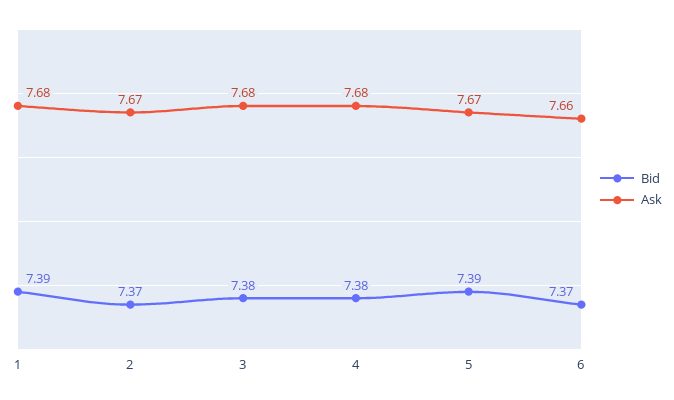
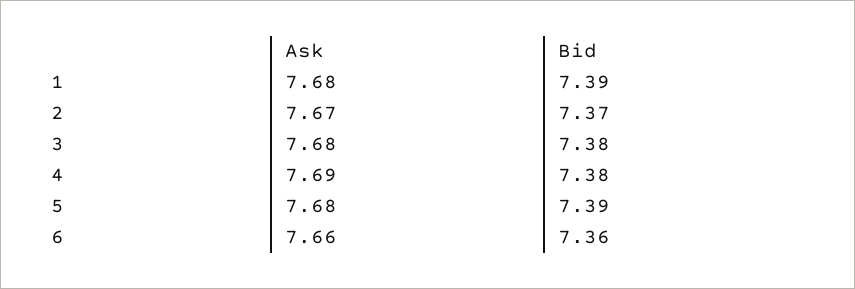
  {
    "Bid": {
      "1": 7.39,
      "2": 7.37,
      "3": 7.38,
      "4": 7.38,
      "5": 7.39,
-     "6": 7.37
+     "6": 7.36
    },
    "Ask": {
      "1": 7.68,
      "2": 7.67,
      "3": 7.68,
-     "4": 7.68,
+     "4": 7.69,
-     "5": 7.67,
+     "5": 7.68,
      "6": 7.66
    }
  }

